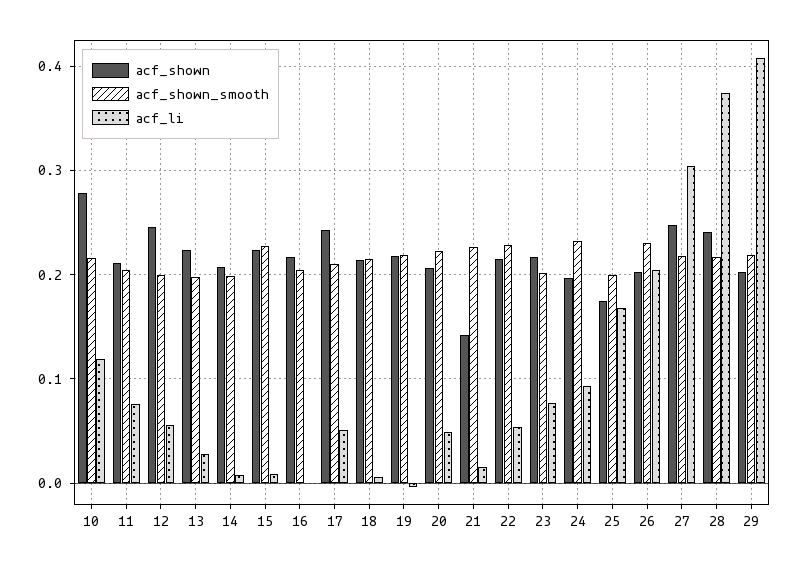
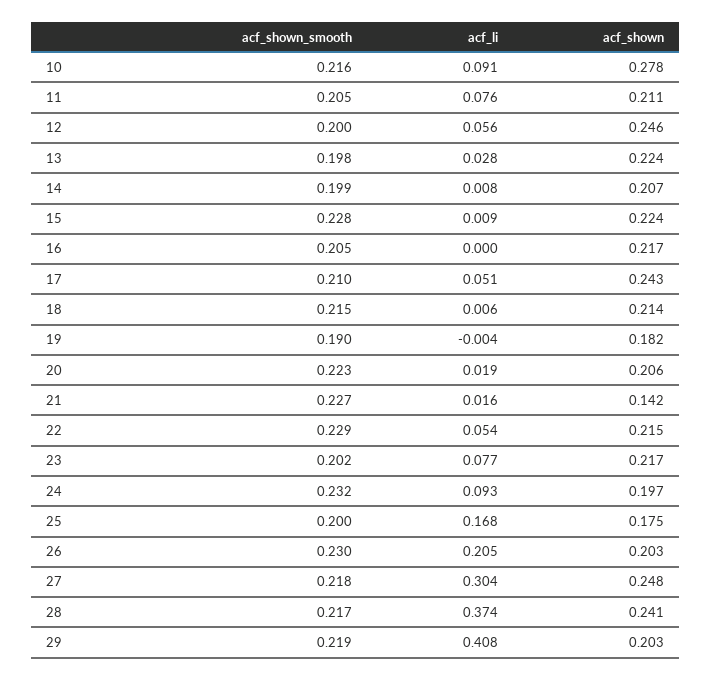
  {
    "acf_shown": {
      "10": 0.278,
      "11": 0.211,
      "12": 0.246,
      "13": 0.224,
      "14": 0.207,
      "15": 0.224,
      "16": 0.217,
      "17": 0.243,
      "18": 0.214,
-     "19": 0.22,
+     "19": 0.182,
      "20": 0.206,
      "21": 0.142,
      "22": 0.215,
      "23": 0.217,
      "24": 0.197,
      "25": 0.175,
      "26": 0.203,
      "27": 0.248,
      "28": 0.241,
      "29": 0.203
    },
    "acf_shown_smooth": {
      "10": 0.216,
      "11": 0.205,
      "12": 0.2,
      "13": 0.198,
      "14": 0.199,
      "15": 0.228,
      "16": 0.205,
      "17": 0.21,
      "18": 0.215,
-     "19": 0.22,
+     "19": 0.19,
      "20": 0.223,
      "21": 0.227,
      "22": 0.229,
      "23": 0.202,
      "24": 0.232,
      "25": 0.2,
      "26": 0.23,
      "27": 0.218,
      "28": 0.217,
      "29": 0.219
    },
    "acf_li": {
-     "10": 0.12,
+     "10": 0.091,
      "11": 0.076,
      "12": 0.056,
      "13": 0.028,
      "14": 0.008,
      "15": 0.009,
      "16": 0,
      "17": 0.051,
      "18": 0.006,
      "19": -0.004,
-     "20": 0.05,
+     "20": 0.019,
      "21": 0.016,
      "22": 0.054,
      "23": 0.077,
      "24": 0.093,
      "25": 0.168,
      "26": 0.205,
      "27": 0.304,
      "28": 0.374,
      "29": 0.408
    }
  }

